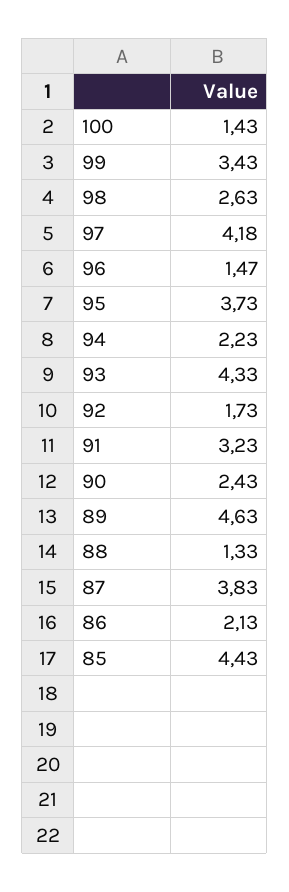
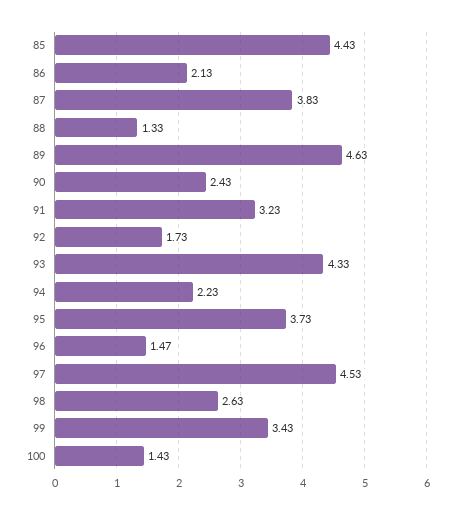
  {
    "100": 1.43,
    "99": 3.43,
    "98": 2.63,
-   "97": 4.18,
+   "97": 4.53,
    "96": 1.47,
    "95": 3.73,
    "94": 2.23,
    "93": 4.33,
    "92": 1.73,
    "91": 3.23,
    "90": 2.43,
    "89": 4.63,
    "88": 1.33,
    "87": 3.83,
    "86": 2.13,
    "85": 4.43
  }

